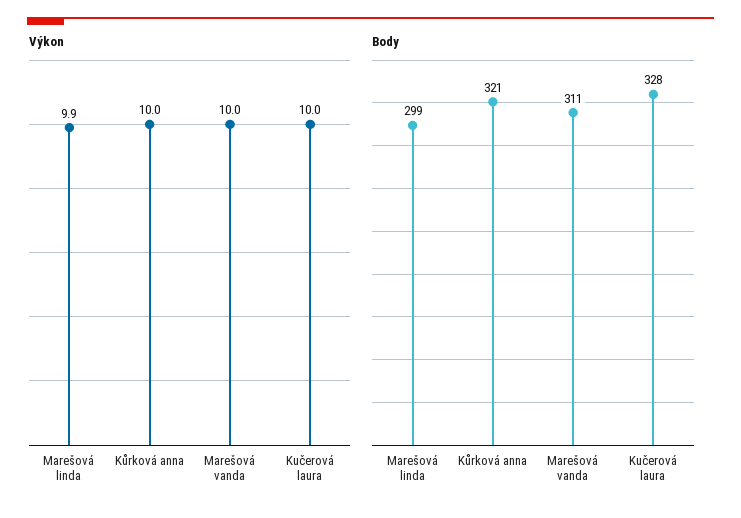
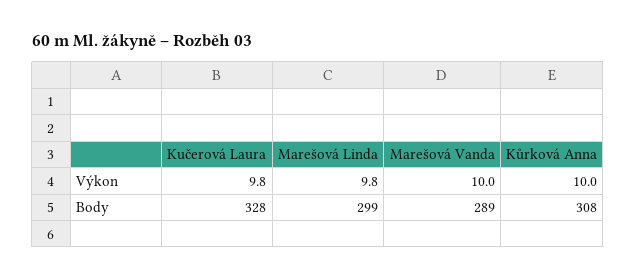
  {
    "Výkon": {
-     "Marešová linda": 9.9,
+     "Marešová linda": 9.8,
      "Kůrková anna": 10,
      "Marešová vanda": 10,
-     "Kučerová laura": 10
+     "Kučerová laura": 9.8
    },
    "Body": {
      "Marešová linda": 299,
-     "Kůrková anna": 321,
+     "Kůrková anna": 308,
-     "Marešová vanda": 311,
+     "Marešová vanda": 289,
      "Kučerová laura": 328
    }
  }

